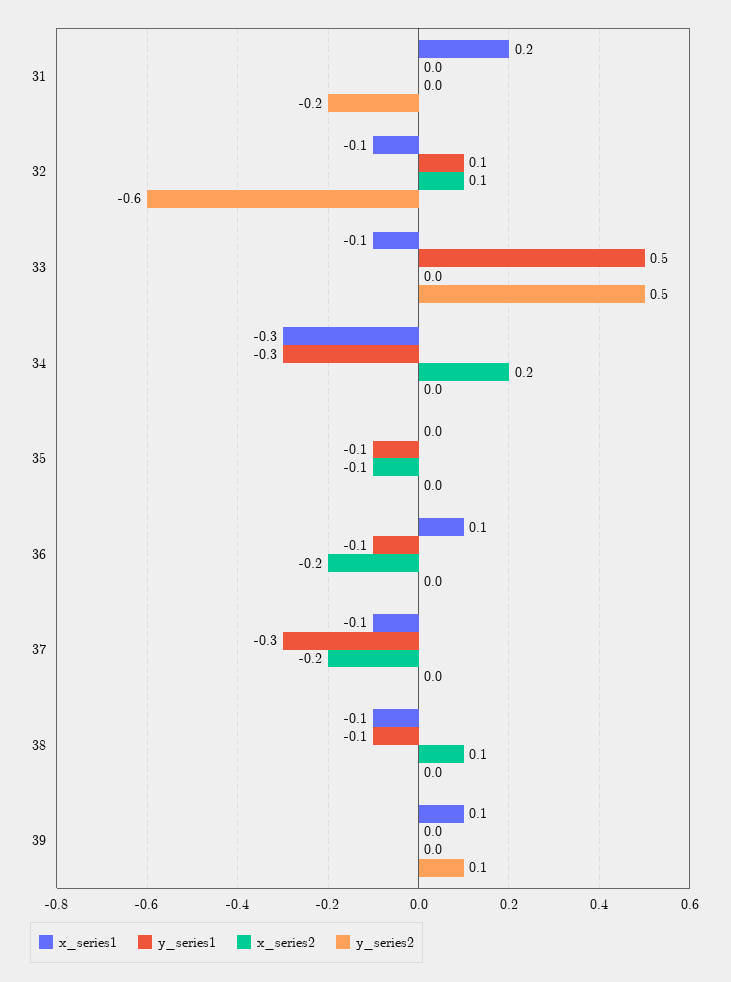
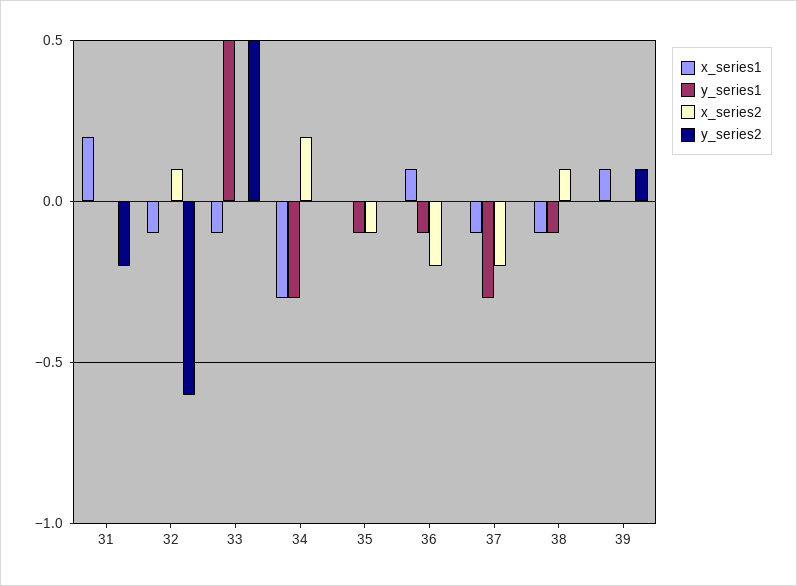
  {
    "x_series1": {
      "31": 0.2,
      "32": -0.1,
      "33": -0.1,
      "34": -0.3,
      "35": 0,
      "36": 0.1,
      "37": -0.1,
      "38": -0.1,
      "39": 0.1
    },
    "y_series1": {
      "31": 0,
-     "32": 0.1,
+     "32": 0,
      "33": 0.5,
      "34": -0.3,
      "35": -0.1,
      "36": -0.1,
      "37": -0.3,
      "38": -0.1,
      "39": 0
    },
    "x_series2": {
      "31": 0,
      "32": 0.1,
      "33": 0,
      "34": 0.2,
      "35": -0.1,
      "36": -0.2,
      "37": -0.2,
      "38": 0.1,
      "39": 0
    },
    "y_series2": {
      "31": -0.2,
      "32": -0.6,
      "33": 0.5,
      "34": 0,
      "35": 0,
      "36": 0,
      "37": 0,
      "38": 0,
      "39": 0.1
    }
  }

